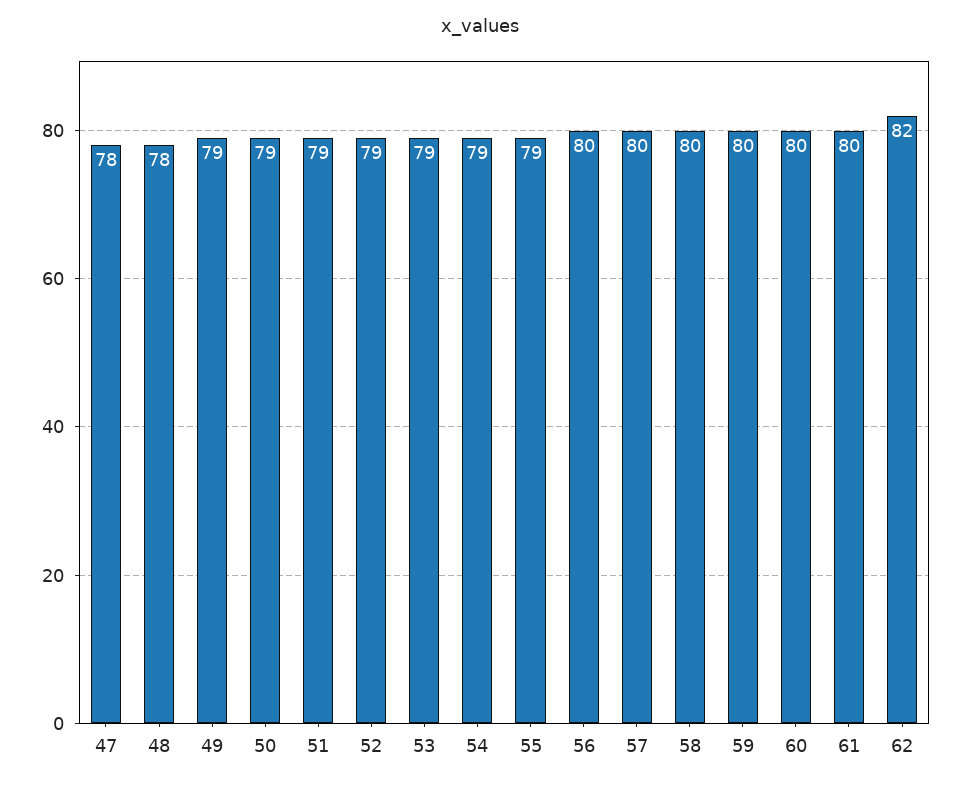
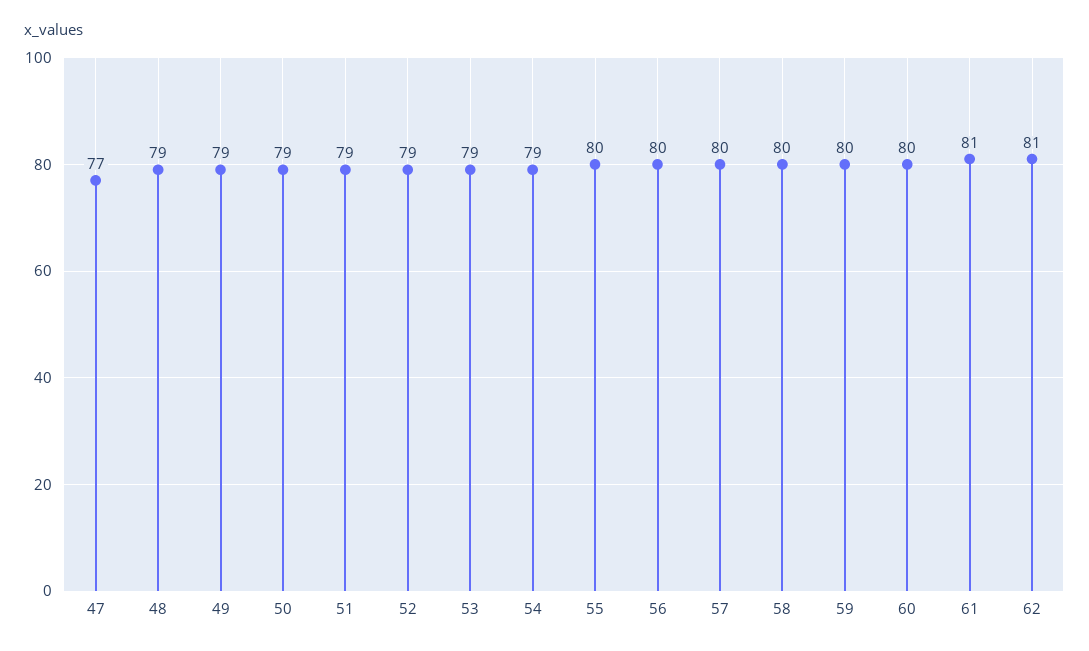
  {
-   "47": 78,
+   "47": 77,
-   "48": 78,
+   "48": 79,
    "49": 79,
    "50": 79,
    "51": 79,
    "52": 79,
    "53": 79,
    "54": 79,
-   "55": 79,
+   "55": 80,
    "56": 80,
    "57": 80,
    "58": 80,
    "59": 80,
    "60": 80,
-   "61": 80,
+   "61": 81,
-   "62": 82
+   "62": 81
  }

